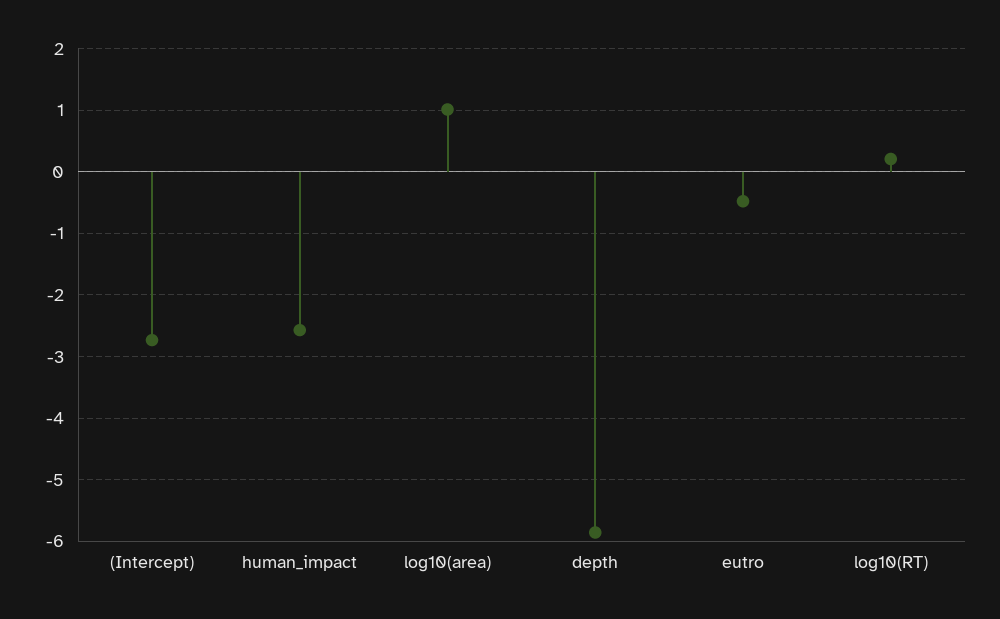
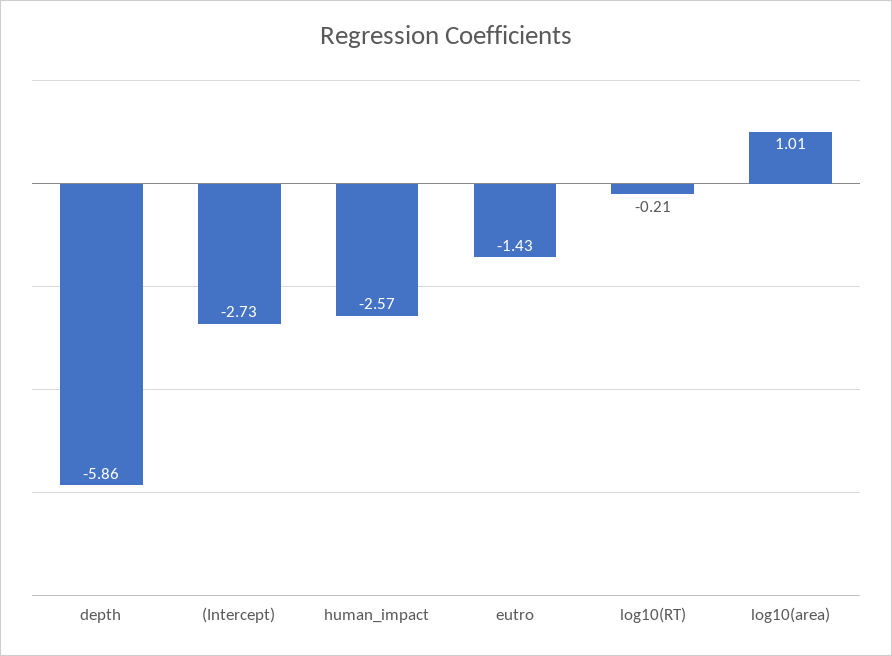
  {
    "(Intercept)": -2.73,
    "human_impact": -2.57,
    "log10(area)": 1.01,
    "depth": -5.86,
-   "eutro": -0.5,
+   "eutro": -1.43,
-   "log10(RT)": 0.2
+   "log10(RT)": -0.21
  }

